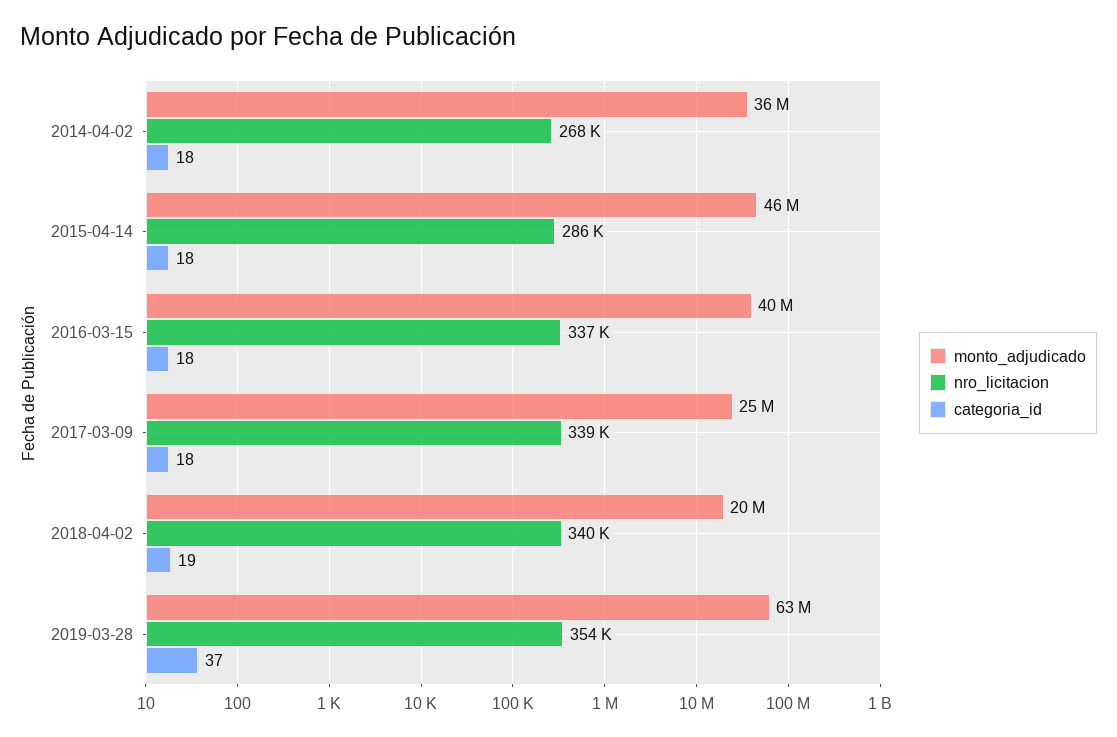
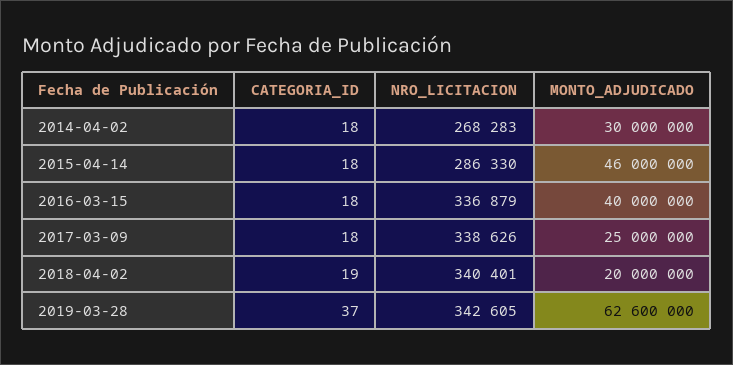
  {
    "monto_adjudicado": {
-     "2014-04-02": 36000000,
+     "2014-04-02": 30000000,
      "2015-04-14": 46000000,
      "2016-03-15": 40000000,
      "2017-03-09": 25000000,
      "2018-04-02": 20000000,
      "2019-03-28": 62600000
    },
    "nro_licitacion": {
      "2014-04-02": 268283,
      "2015-04-14": 286330,
      "2016-03-15": 336879,
      "2017-03-09": 338626,
      "2018-04-02": 340401,
-     "2019-03-28": 354000
+     "2019-03-28": 342605
    },
    "categoria_id": {
      "2014-04-02": 18,
      "2015-04-14": 18,
      "2016-03-15": 18,
      "2017-03-09": 18,
      "2018-04-02": 19,
      "2019-03-28": 37
    }
  }

